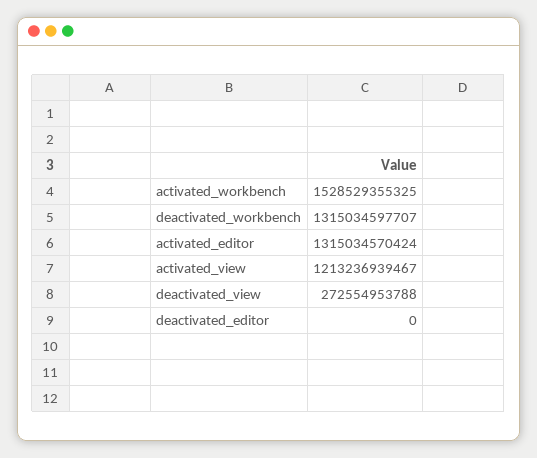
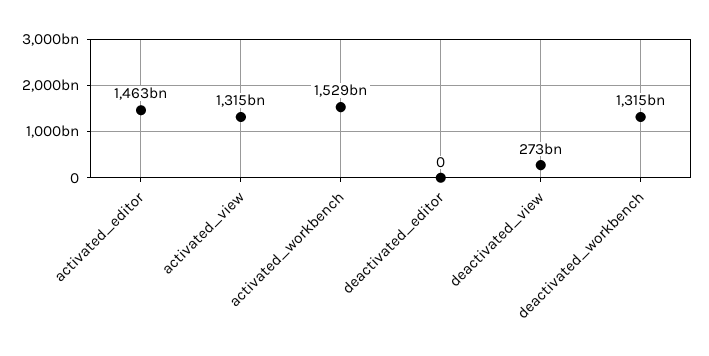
  {
    "activated_workbench": 1528529355325,
    "deactivated_workbench": 1315034597707,
-   "activated_editor": 1315034570424,
+   "activated_editor": 1463000000000,
-   "activated_view": 1213236939467,
+   "activated_view": 1315000000000,
    "deactivated_view": 272554953788,
    "deactivated_editor": 0
  }

